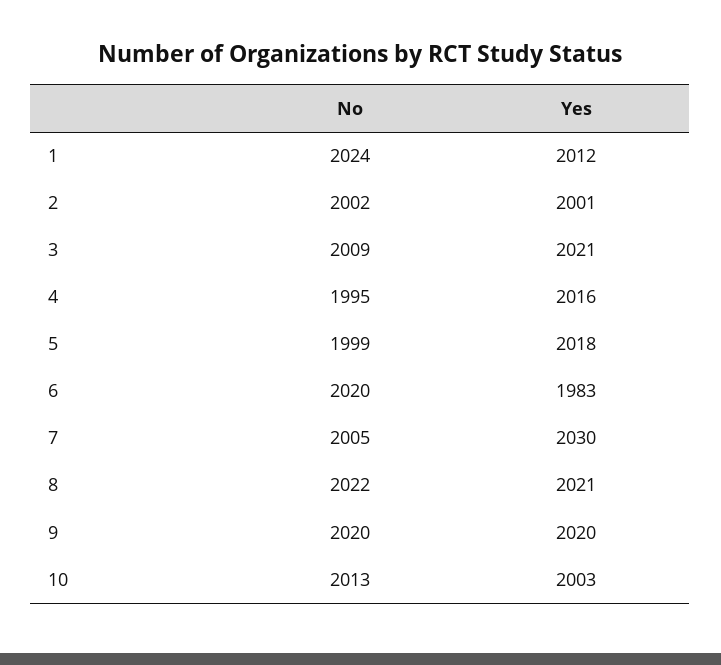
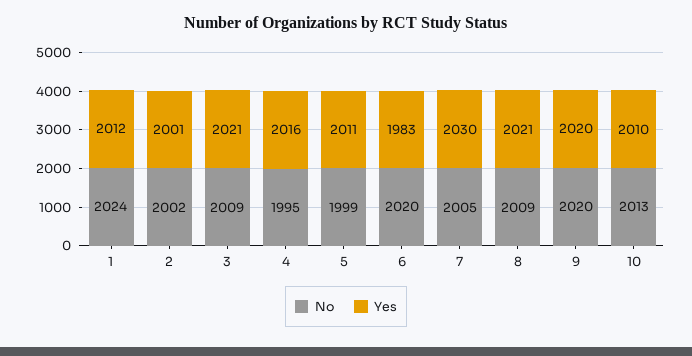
  {
    "No": {
      "1": 2024,
      "2": 2002,
      "3": 2009,
      "4": 1995,
      "5": 1999,
      "6": 2020,
      "7": 2005,
-     "8": 2022,
+     "8": 2009,
      "9": 2020,
      "10": 2013
    },
    "Yes": {
      "1": 2012,
      "2": 2001,
      "3": 2021,
      "4": 2016,
-     "5": 2018,
+     "5": 2011,
      "6": 1983,
      "7": 2030,
      "8": 2021,
      "9": 2020,
-     "10": 2003
+     "10": 2010
    }
  }

